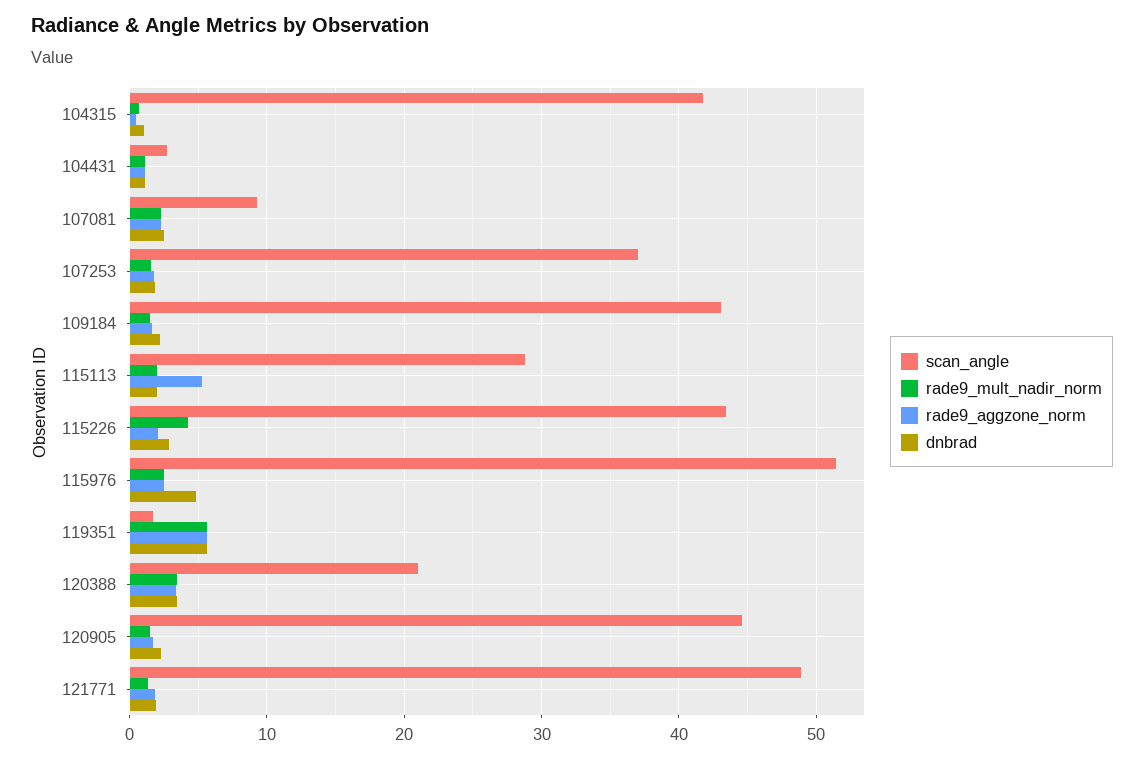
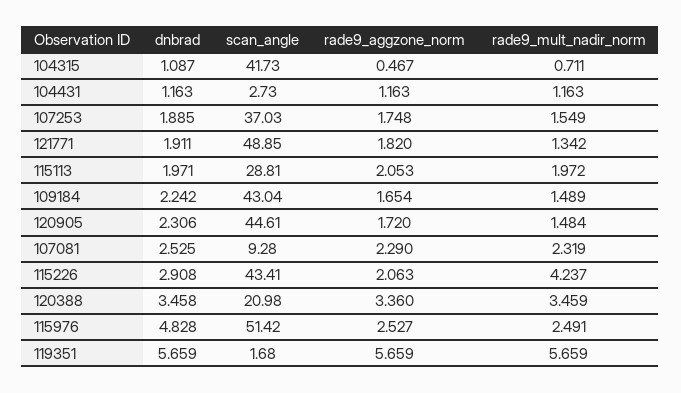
  {
    "scan_angle": {
      "104315": 41.73,
      "104431": 2.73,
      "107081": 9.28,
      "107253": 37.03,
      "109184": 43.04,
      "115113": 28.81,
      "115226": 43.41,
      "115976": 51.42,
      "119351": 1.68,
      "120388": 20.98,
      "120905": 44.61,
      "121771": 48.85
    },
    "rade9_mult_nadir_norm": {
      "104315": 0.711,
      "104431": 1.163,
      "107081": 2.319,
      "107253": 1.549,
      "109184": 1.489,
      "115113": 1.972,
      "115226": 4.237,
      "115976": 2.491,
      "119351": 5.659,
      "120388": 3.459,
      "120905": 1.484,
      "121771": 1.342
    },
    "rade9_aggzone_norm": {
      "104315": 0.467,
      "104431": 1.163,
      "107081": 2.29,
      "107253": 1.748,
      "109184": 1.654,
-     "115113": 5,
+     "115113": 2.053,
      "115226": 2.063,
      "115976": 2.527,
      "119351": 5.659,
      "120388": 3.36,
      "120905": 1.72,
      "121771": 1.82
    },
    "dnbrad": {
      "104315": 1.087,
      "104431": 1.163,
      "107081": 2.525,
      "107253": 1.885,
      "109184": 2.242,
      "115113": 1.971,
      "115226": 2.908,
      "115976": 4.828,
      "119351": 5.659,
      "120388": 3.458,
      "120905": 2.306,
      "121771": 1.911
    }
  }

